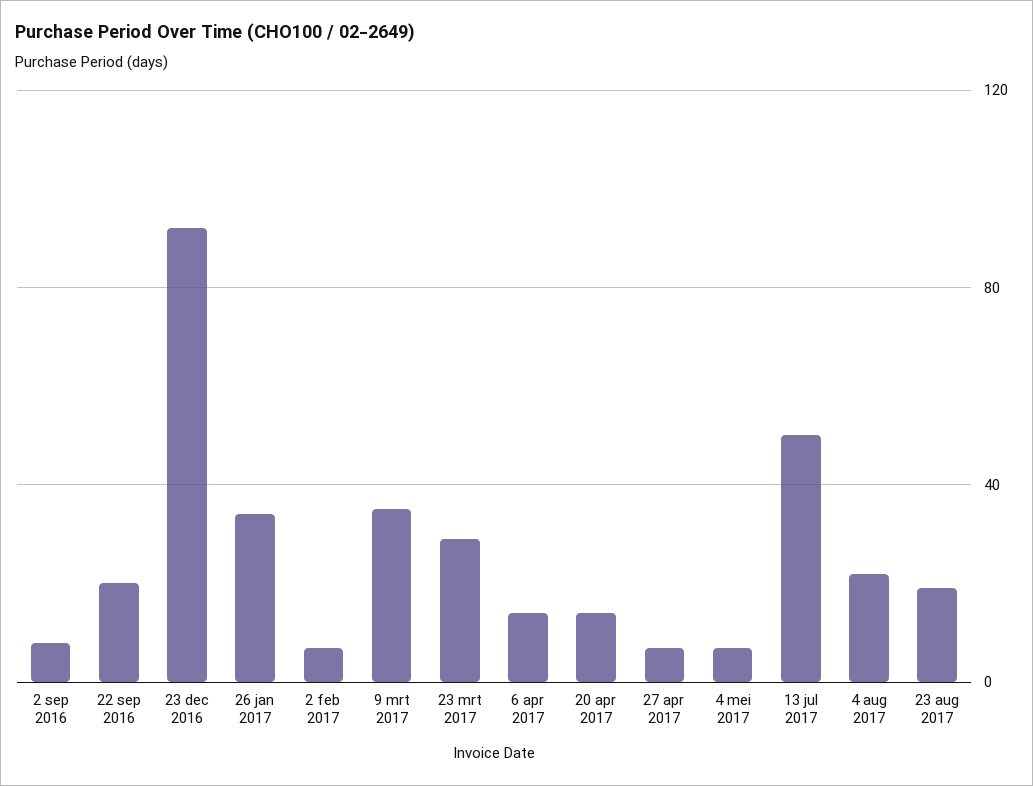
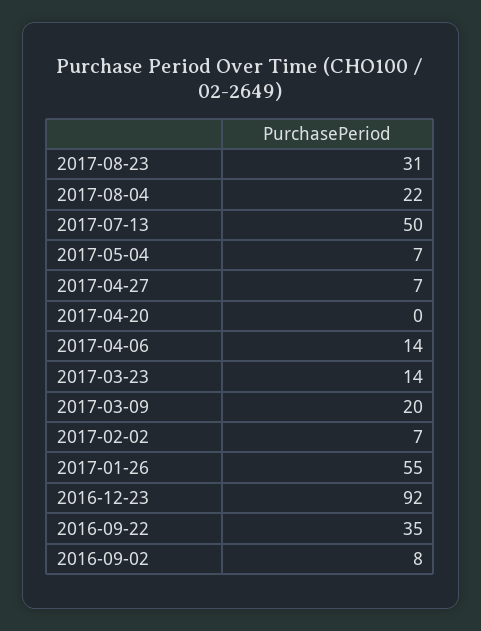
  {
    "2 sep 2016": 8,
-   "22 sep 2016": 20,
+   "22 sep 2016": 35,
    "23 dec 2016": 92,
-   "26 jan 2017": 35,
+   "26 jan 2017": 55,
    "2 feb 2017": 7,
-   "9 mrt 2017": 35,
+   "9 mrt 2017": 20,
-   "23 mrt 2017": 30,
+   "23 mrt 2017": 14,
    "6 apr 2017": 14,
-   "20 apr 2017": 15,
+   "20 apr 2017": 0,
    "27 apr 2017": 7,
    "4 mei 2017": 7,
    "13 jul 2017": 50,
    "4 aug 2017": 22,
-   "23 aug 2017": 20
+   "23 aug 2017": 31
  }

